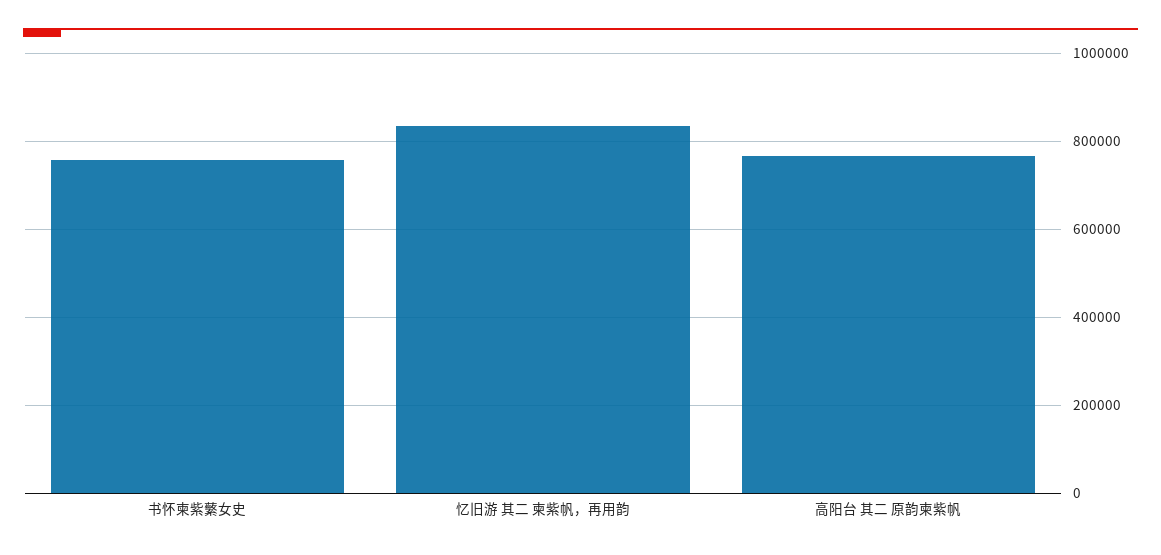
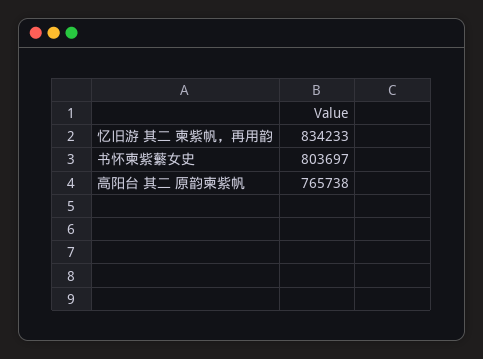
  {
-   "书怀柬紫蘩女史": 760000,
+   "书怀柬紫蘩女史": 803697,
    "忆旧游 其二 柬紫帆，再用韵": 834233,
    "高阳台 其二 原韵柬紫帆": 765738
  }

